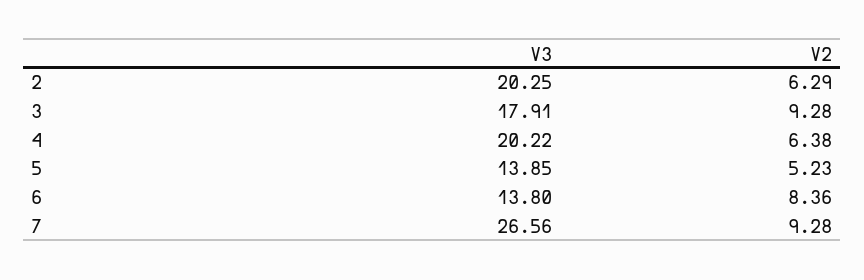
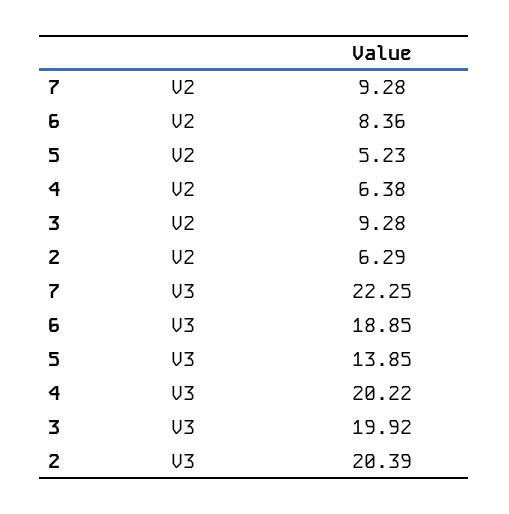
  {
    "V3": {
-     "2": 20.25,
+     "2": 20.39,
-     "3": 17.91,
+     "3": 19.92,
      "4": 20.22,
      "5": 13.85,
-     "6": 13.8,
+     "6": 18.85,
-     "7": 26.56
+     "7": 22.25
    },
    "V2": {
      "2": 6.29,
      "3": 9.28,
      "4": 6.38,
      "5": 5.23,
      "6": 8.36,
      "7": 9.28
    }
  }

